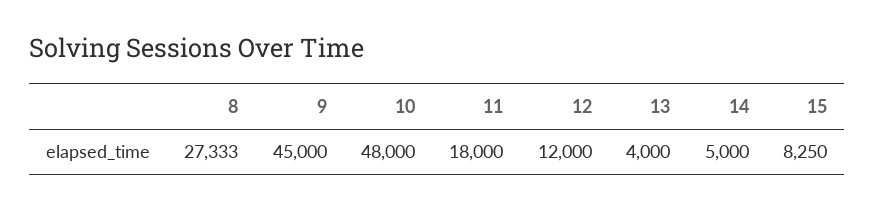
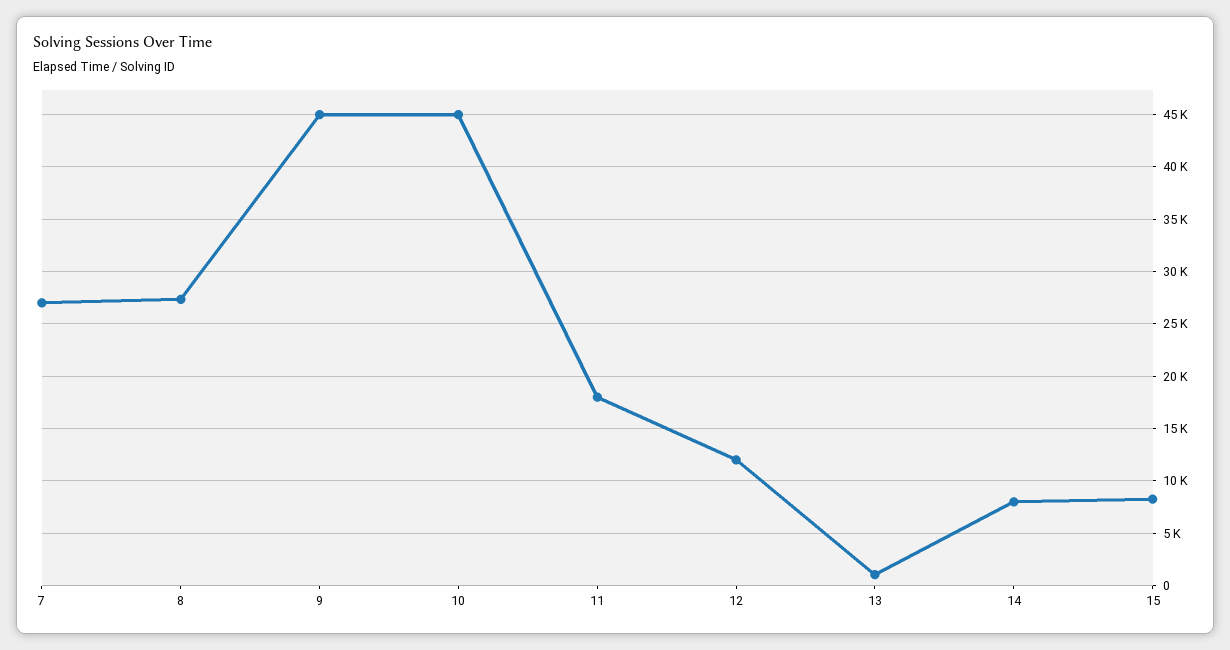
  {
    "8": 27333,
    "9": 45000,
-   "10": 48000,
+   "10": 45000,
    "11": 18000,
    "12": 12000,
-   "13": 4000,
+   "13": 1000,
-   "14": 5000,
+   "14": 8000,
-   "15": 8250
+   "15": 8250,
+   "7": 27000
  }

